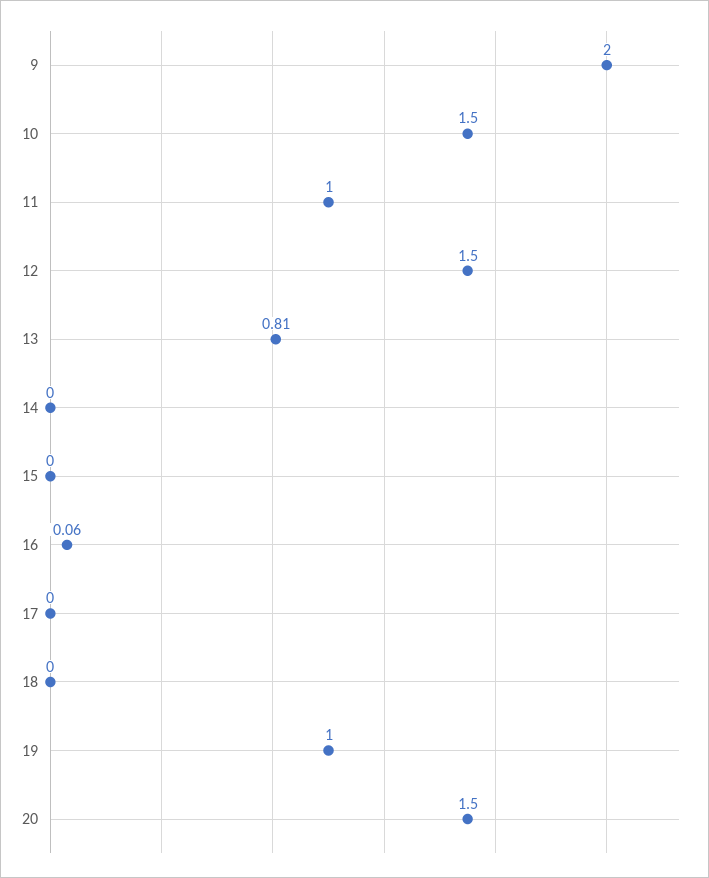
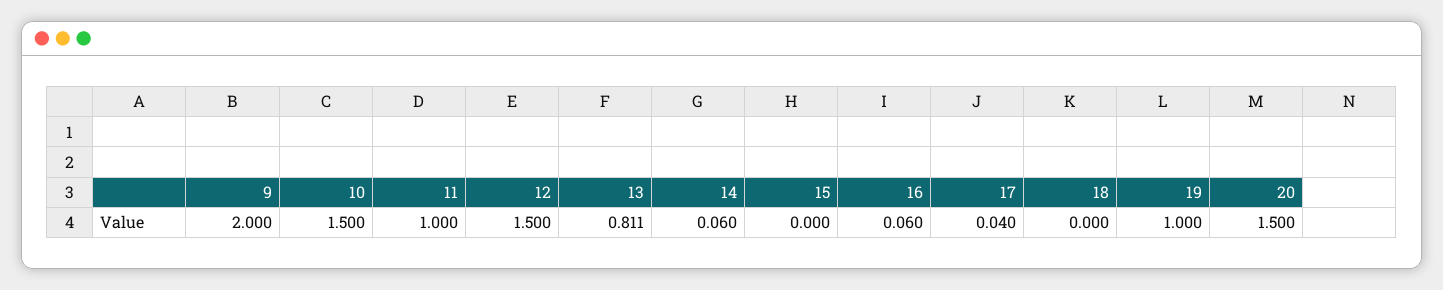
  {
    "9": 2,
    "10": 1.5,
    "11": 1,
    "12": 1.5,
    "13": 0.811,
-   "14": 0,
+   "14": 0.06,
    "15": 0,
    "16": 0.06,
-   "17": 0,
+   "17": 0.04,
    "18": 0,
    "19": 1,
    "20": 1.5
  }

